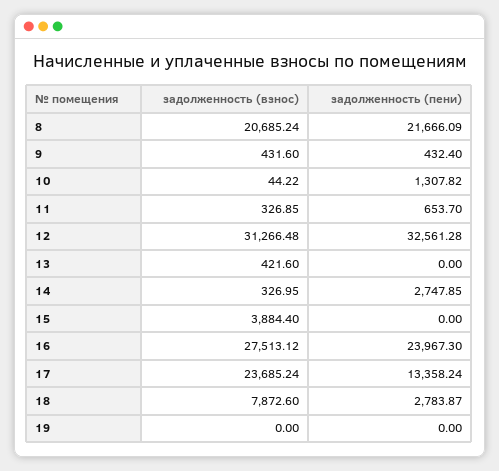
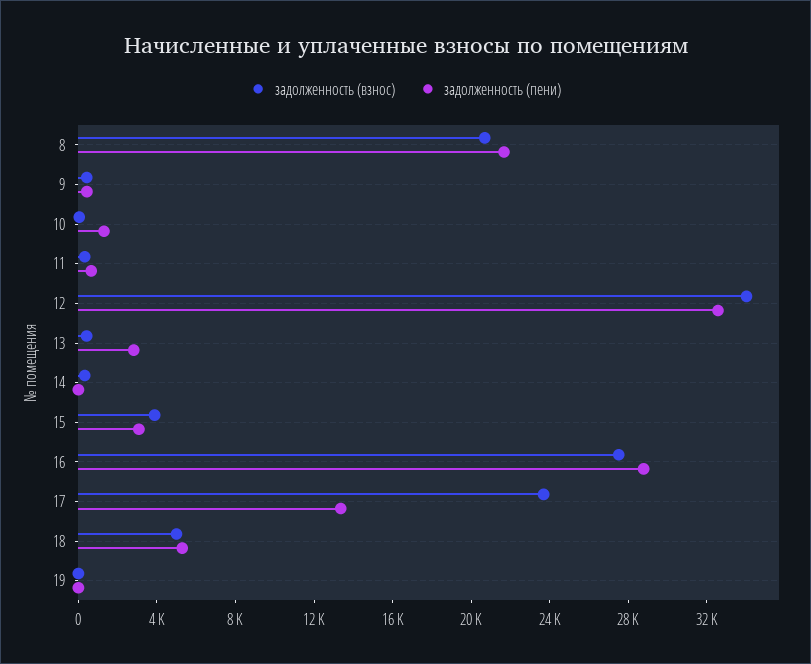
  {
    "задолженность (взнос)": {
      "8": 20685.24,
      "9": 431.6,
      "10": 44.22,
      "11": 326.85,
-     "12": 31266.48,
+     "12": 34000,
      "13": 421.6,
      "14": 326.95,
      "15": 3884.4,
      "16": 27513.12,
      "17": 23685.24,
-     "18": 7872.6,
+     "18": 5000,
      "19": 0
    },
    "задолженность (пени)": {
      "8": 21666.09,
      "9": 432.4,
      "10": 1307.82,
      "11": 653.7,
      "12": 32561.28,
-     "13": 0,
+     "13": 3000,
-     "14": 2747.85,
+     "14": 0,
-     "15": 0,
+     "15": 3000,
-     "16": 23967.3,
+     "16": 29000,
      "17": 13358.24,
-     "18": 2783.87,
+     "18": 5000,
      "19": 0
    }
  }

